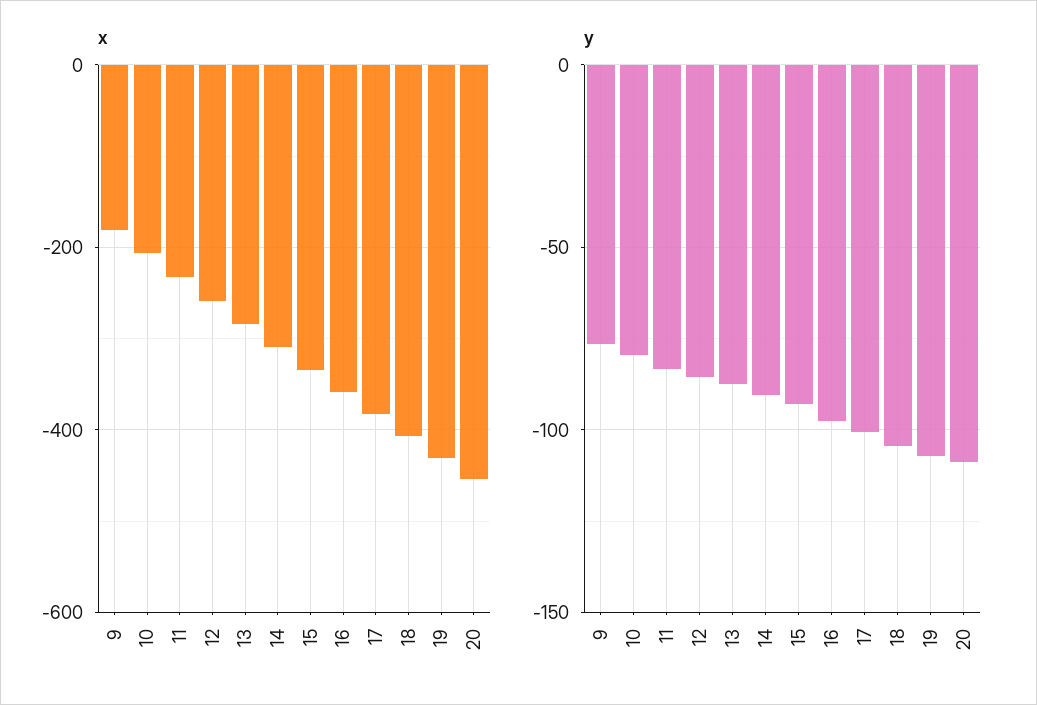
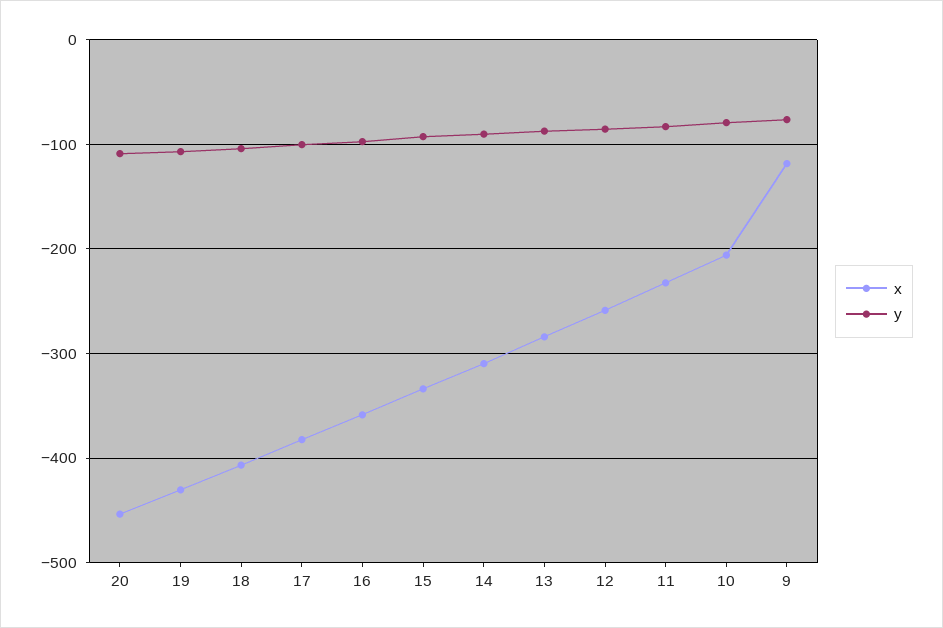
  {
    "x": {
-     "9": -180,
+     "9": -120,
      "10": -210,
      "11": -230,
      "12": -260,
      "13": -280,
      "14": -310,
      "15": -330,
      "16": -360,
      "17": -380,
      "18": -410,
      "19": -430,
      "20": -450
    },
    "y": {
      "9": -75,
      "10": -80,
      "11": -85,
      "12": -85,
      "13": -85,
      "14": -90,
      "15": -95,
      "16": -100,
      "17": -100,
      "18": -105,
      "19": -105,
      "20": -110
    }
  }

